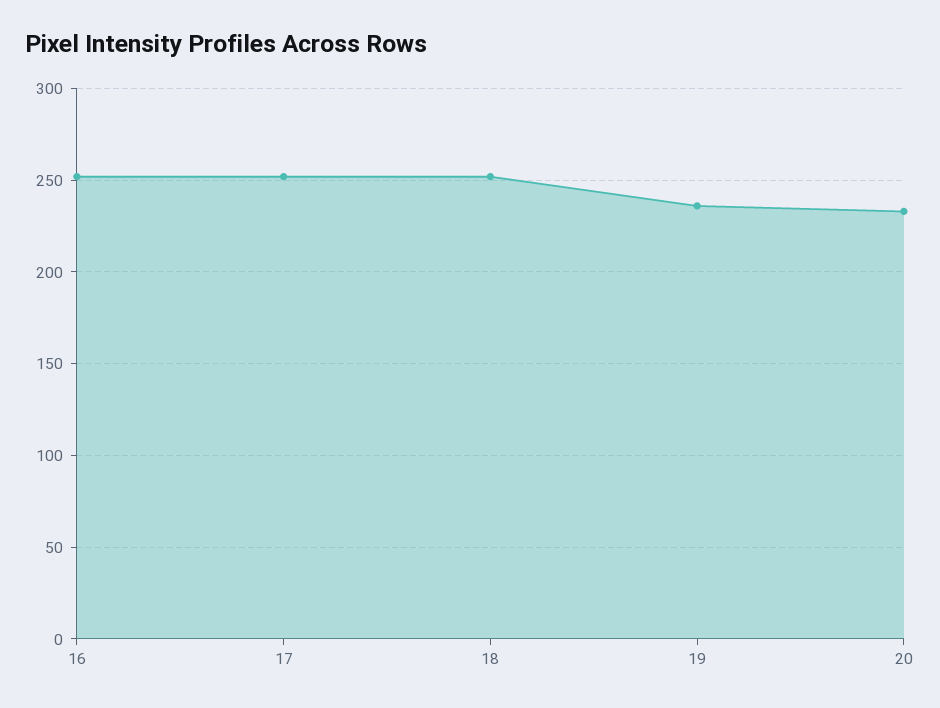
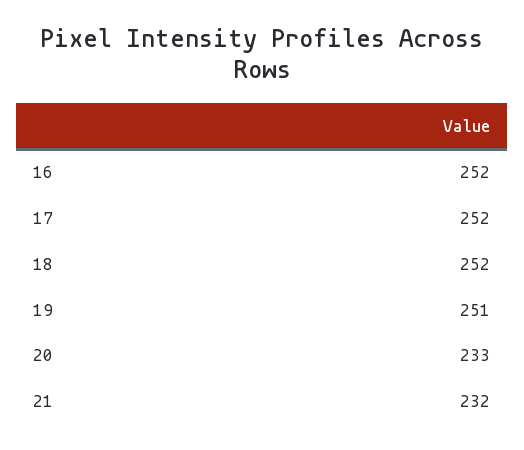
  {
    "16": 252,
    "17": 252,
    "18": 252,
-   "19": 235,
+   "19": 251,
-   "20": 233
+   "20": 233,
+   "21": 232
  }

